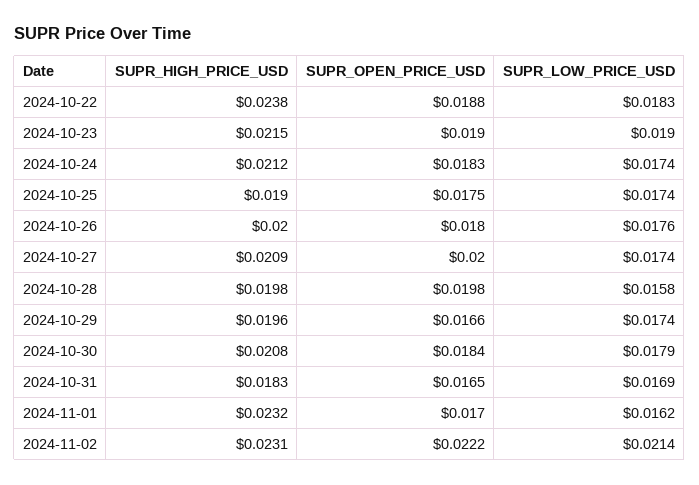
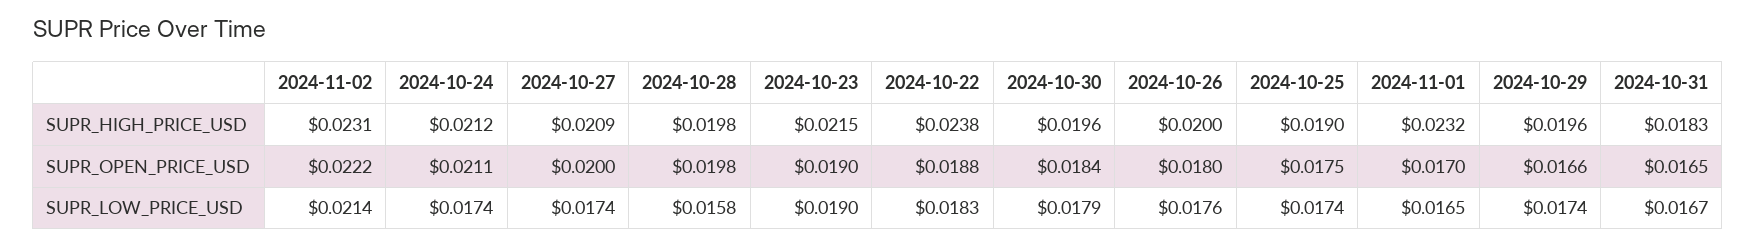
  {
    "SUPR_HIGH_PRICE_USD": {
      "2024-10-22": 0.0238,
      "2024-10-23": 0.0215,
      "2024-10-24": 0.0212,
      "2024-10-25": 0.019,
      "2024-10-26": 0.02,
      "2024-10-27": 0.0209,
      "2024-10-28": 0.0198,
      "2024-10-29": 0.0196,
-     "2024-10-30": 0.0208,
+     "2024-10-30": 0.0196,
      "2024-10-31": 0.0183,
      "2024-11-01": 0.0232,
      "2024-11-02": 0.0231
    },
    "SUPR_OPEN_PRICE_USD": {
      "2024-10-22": 0.0188,
      "2024-10-23": 0.019,
-     "2024-10-24": 0.0183,
+     "2024-10-24": 0.0211,
      "2024-10-25": 0.0175,
      "2024-10-26": 0.018,
      "2024-10-27": 0.02,
      "2024-10-28": 0.0198,
      "2024-10-29": 0.0166,
      "2024-10-30": 0.0184,
      "2024-10-31": 0.0165,
      "2024-11-01": 0.017,
      "2024-11-02": 0.0222
    },
    "SUPR_LOW_PRICE_USD": {
      "2024-10-22": 0.0183,
      "2024-10-23": 0.019,
      "2024-10-24": 0.0174,
      "2024-10-25": 0.0174,
      "2024-10-26": 0.0176,
      "2024-10-27": 0.0174,
      "2024-10-28": 0.0158,
      "2024-10-29": 0.0174,
      "2024-10-30": 0.0179,
-     "2024-10-31": 0.0169,
+     "2024-10-31": 0.0167,
-     "2024-11-01": 0.0162,
+     "2024-11-01": 0.0165,
      "2024-11-02": 0.0214
    }
  }

